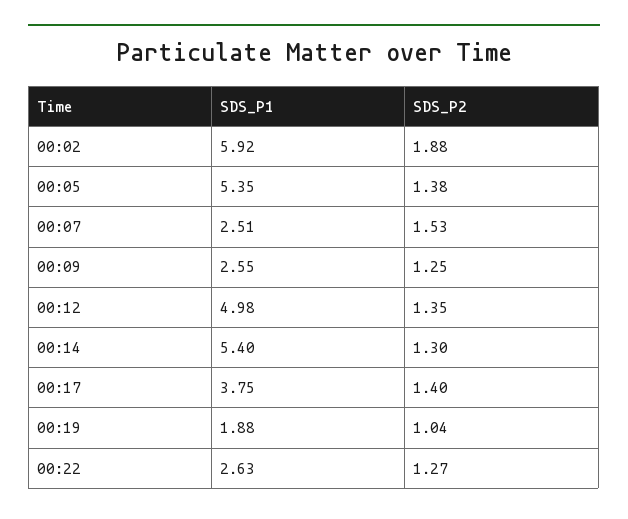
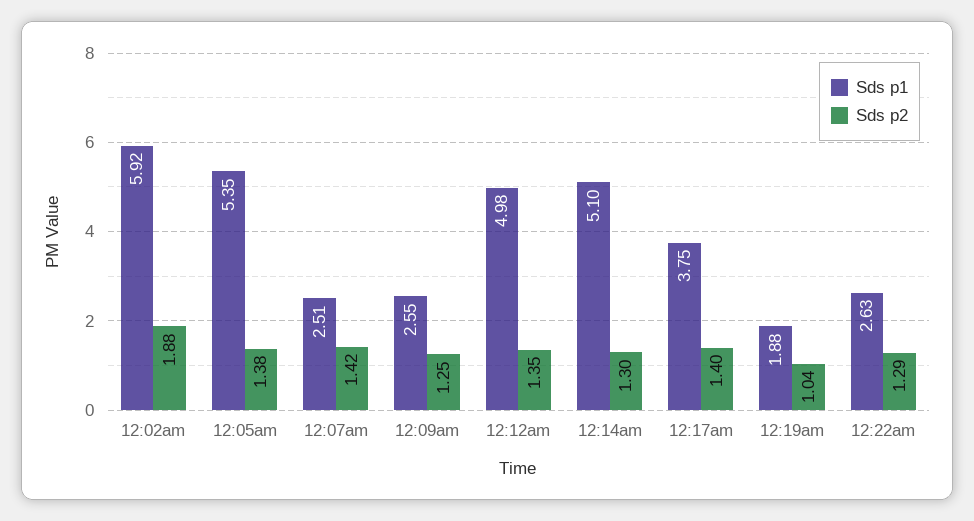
  {
    "SDS_P1": {
      "00:02": 5.92,
      "00:05": 5.35,
      "00:07": 2.51,
      "00:09": 2.55,
      "00:12": 4.98,
-     "00:14": 5.4,
+     "00:14": 5.1,
      "00:17": 3.75,
      "00:19": 1.88,
      "00:22": 2.63
    },
    "SDS_P2": {
      "00:02": 1.88,
      "00:05": 1.38,
-     "00:07": 1.53,
+     "00:07": 1.42,
      "00:09": 1.25,
      "00:12": 1.35,
      "00:14": 1.3,
      "00:17": 1.4,
      "00:19": 1.04,
-     "00:22": 1.27
+     "00:22": 1.29
    }
  }

